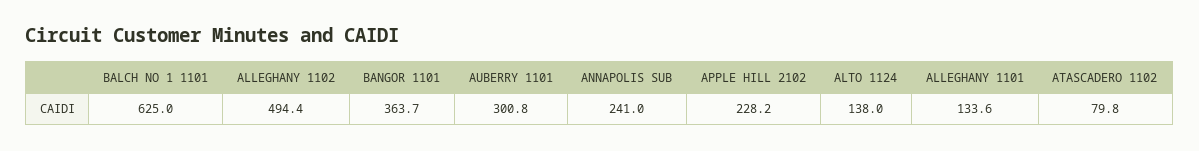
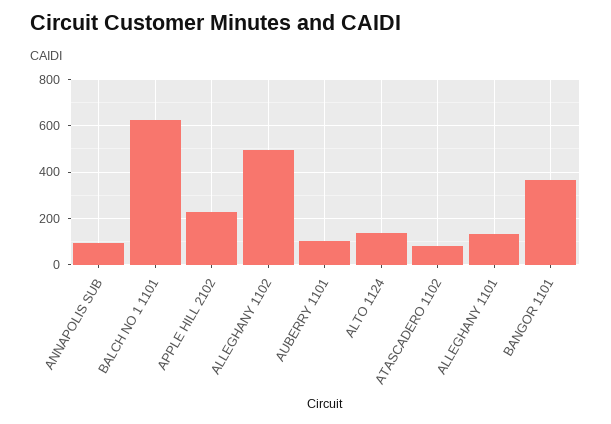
  {
    "BALCH NO 1 1101": 625,
    "ALLEGHANY 1102": 494.4,
    "BANGOR 1101": 363.7,
-   "AUBERRY 1101": 300.8,
+   "AUBERRY 1101": 100,
-   "ANNAPOLIS SUB": 241,
+   "ANNAPOLIS SUB": 100,
    "APPLE HILL 2102": 228.2,
    "ALTO 1124": 138,
    "ALLEGHANY 1101": 133.6,
    "ATASCADERO 1102": 79.8
  }

